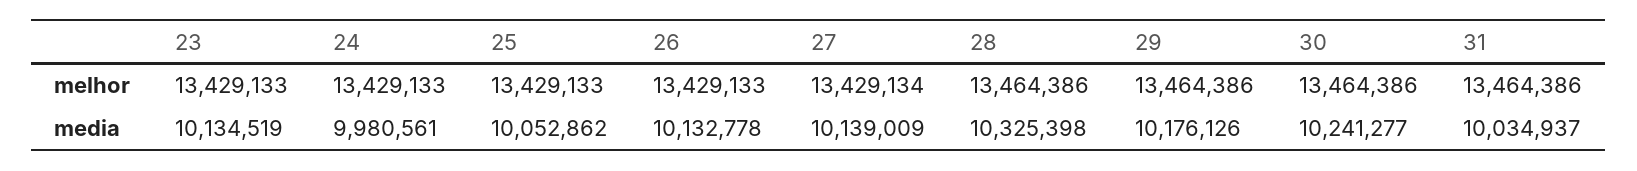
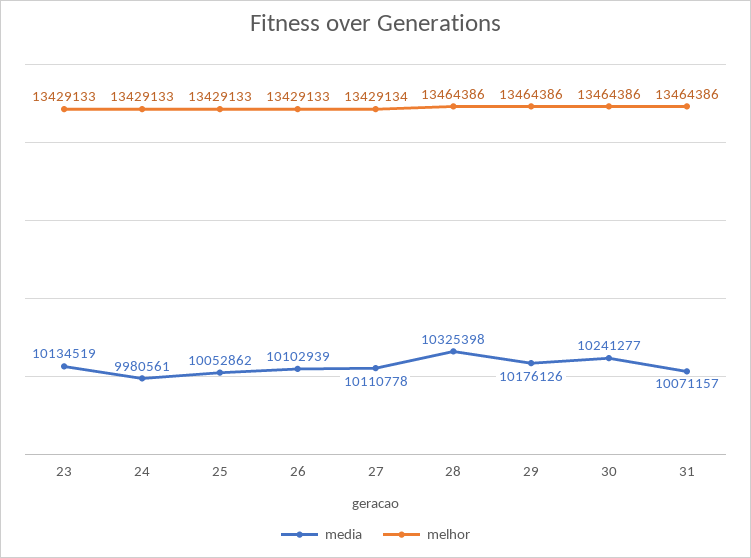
  {
    "melhor": {
      "23": 13429133,
      "24": 13429133,
      "25": 13429133,
      "26": 13429133,
      "27": 13429134,
      "28": 13464386,
      "29": 13464386,
      "30": 13464386,
      "31": 13464386
    },
    "media": {
      "23": 10134519,
      "24": 9980561,
      "25": 10052862,
-     "26": 10132778,
+     "26": 10102939,
-     "27": 10139009,
+     "27": 10110778,
      "28": 10325398,
      "29": 10176126,
      "30": 10241277,
-     "31": 10034937
+     "31": 10071157
    }
  }

